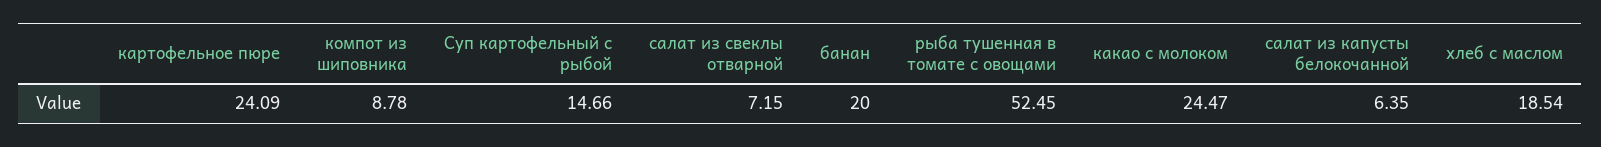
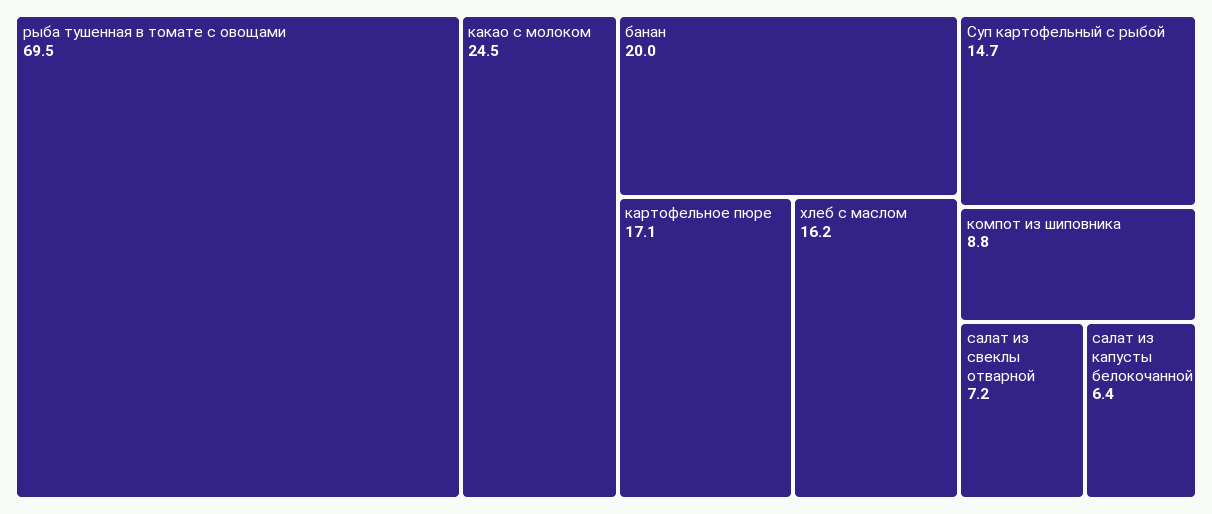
  {
-   "картофельное пюре": 24.09,
+   "картофельное пюре": 17.1,
    "компот из шиповника": 8.78,
    "Суп картофельный с рыбой": 14.66,
    "салат из свеклы отварной": 7.15,
    "банан": 20,
-   "рыба тушенная в томате с овощами": 52.45,
+   "рыба тушенная в томате с овощами": 69.5,
    "какао с молоком": 24.47,
    "салат из капусты белокочанной": 6.35,
-   "хлеб с маслом": 18.54
+   "хлеб с маслом": 16.2
  }

